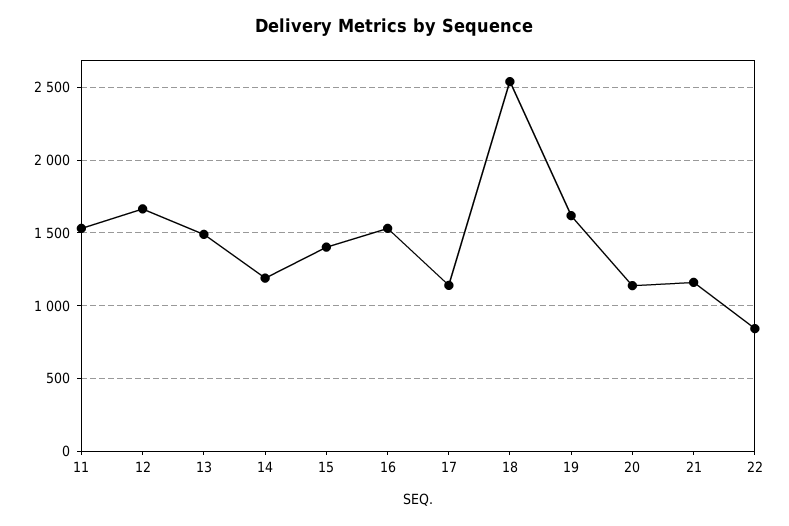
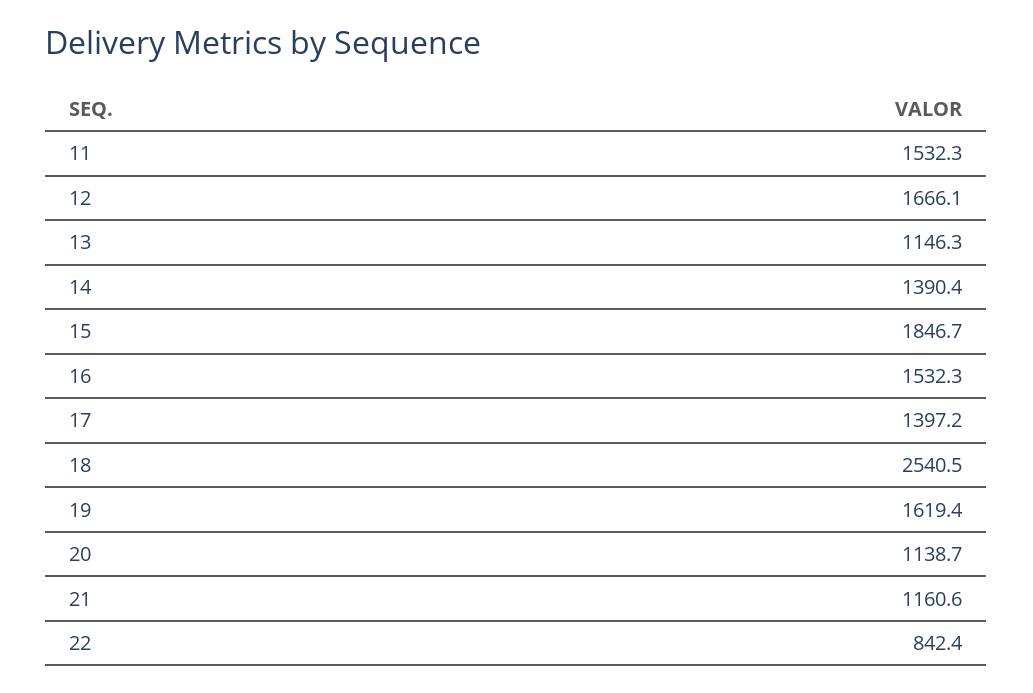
  {
    "11": 1532.3,
    "12": 1666.1,
-   "13": 1500,
+   "13": 1146.3,
-   "14": 1200,
+   "14": 1390.4,
-   "15": 1400,
+   "15": 1846.7,
    "16": 1532.3,
-   "17": 1150,
+   "17": 1397.2,
    "18": 2540.5,
    "19": 1619.4,
    "20": 1138.7,
    "21": 1160.6,
    "22": 842.4
  }

